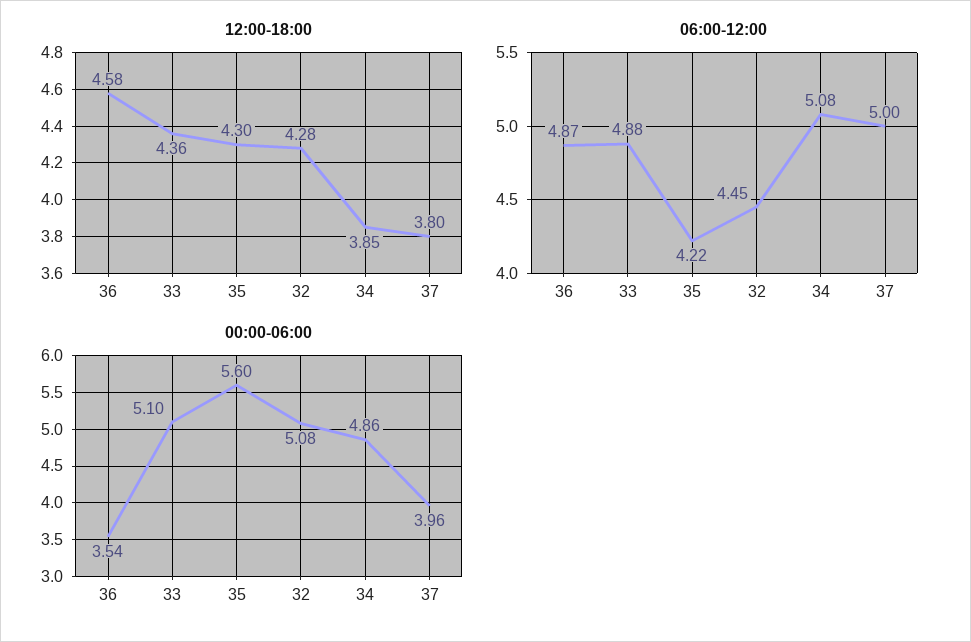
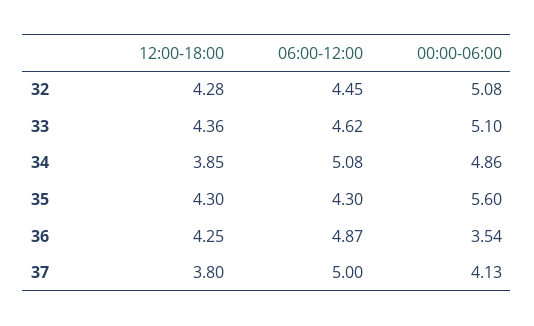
  {
    "12:00-18:00": {
-     "36": 4.58,
+     "36": 4.25,
      "33": 4.36,
      "35": 4.3,
      "32": 4.28,
      "34": 3.85,
      "37": 3.8
    },
    "06:00-12:00": {
      "36": 4.87,
-     "33": 4.88,
+     "33": 4.62,
-     "35": 4.22,
+     "35": 4.3,
      "32": 4.45,
      "34": 5.08,
      "37": 5
    },
    "00:00-06:00": {
      "36": 3.54,
      "33": 5.1,
      "35": 5.6,
      "32": 5.08,
      "34": 4.86,
-     "37": 3.96
+     "37": 4.13
    }
  }

